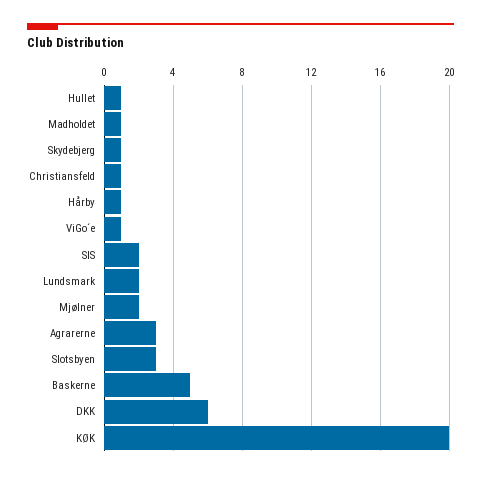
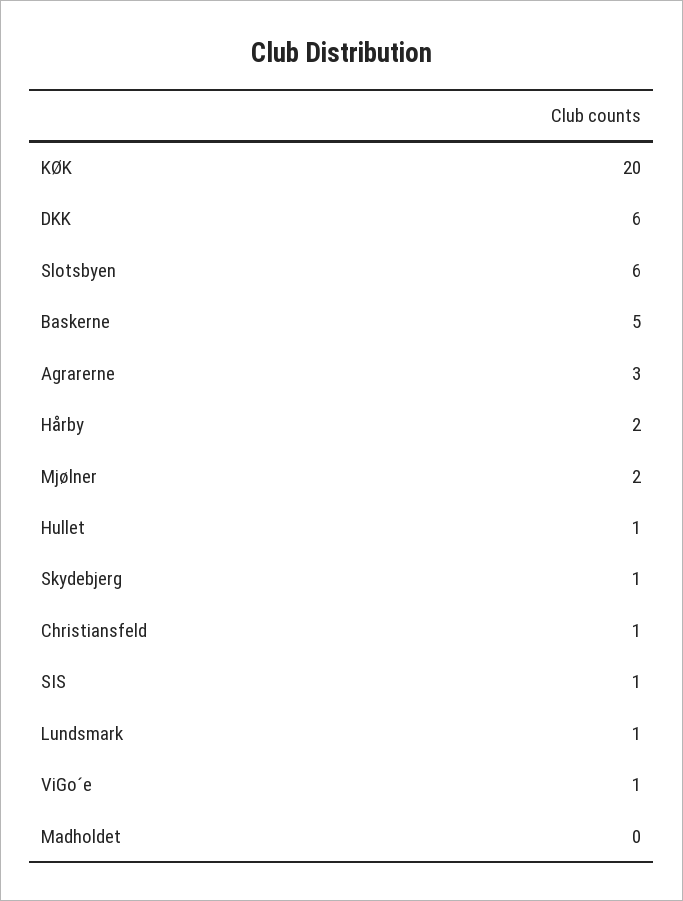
  {
    "Hullet": 1,
-   "Madholdet": 1,
+   "Madholdet": 0,
    "Skydebjerg": 1,
    "Christiansfeld": 1,
-   "Hårby": 1,
+   "Hårby": 2,
    "ViGo´e": 1,
-   "SIS": 2,
+   "SIS": 1,
-   "Lundsmark": 2,
+   "Lundsmark": 1,
    "Mjølner": 2,
    "Agrarerne": 3,
-   "Slotsbyen": 3,
+   "Slotsbyen": 6,
    "Baskerne": 5,
    "DKK": 6,
    "KØK": 20
  }

